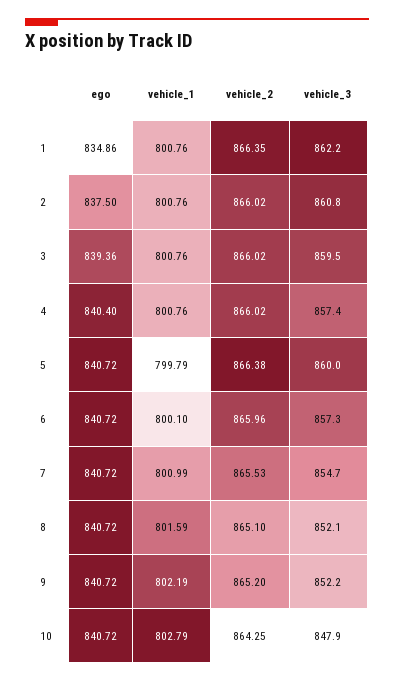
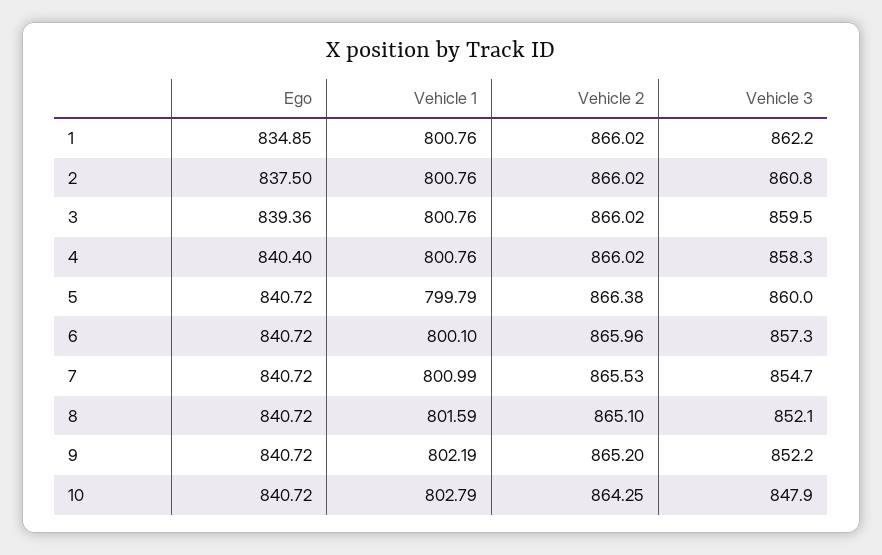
  {
    "ego": {
-     "1": 834.86,
+     "1": 834.85,
      "2": 837.5,
      "3": 839.36,
      "4": 840.4,
      "5": 840.72,
      "6": 840.72,
      "7": 840.72,
      "8": 840.72,
      "9": 840.72,
      "10": 840.72
    },
    "vehicle_1": {
      "1": 800.76,
      "2": 800.76,
      "3": 800.76,
      "4": 800.76,
      "5": 799.79,
      "6": 800.1,
      "7": 800.99,
      "8": 801.59,
      "9": 802.19,
      "10": 802.79
    },
    "vehicle_2": {
-     "1": 866.35,
+     "1": 866.02,
      "2": 866.02,
      "3": 866.02,
      "4": 866.02,
      "5": 866.38,
      "6": 865.96,
      "7": 865.53,
      "8": 865.1,
      "9": 865.2,
      "10": 864.25
    },
    "vehicle_3": {
      "1": 862.2,
      "2": 860.8,
      "3": 859.5,
-     "4": 857.4,
+     "4": 858.3,
      "5": 860,
      "6": 857.3,
      "7": 854.7,
      "8": 852.1,
      "9": 852.2,
      "10": 847.9
    }
  }

